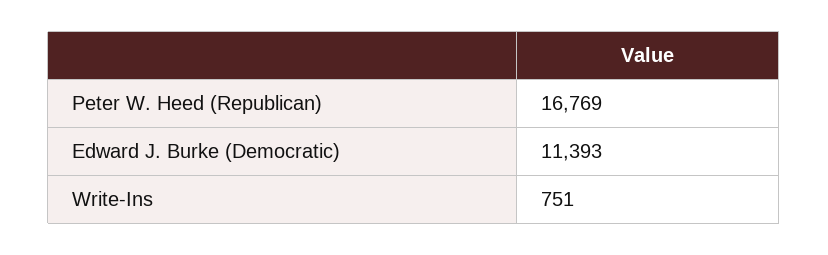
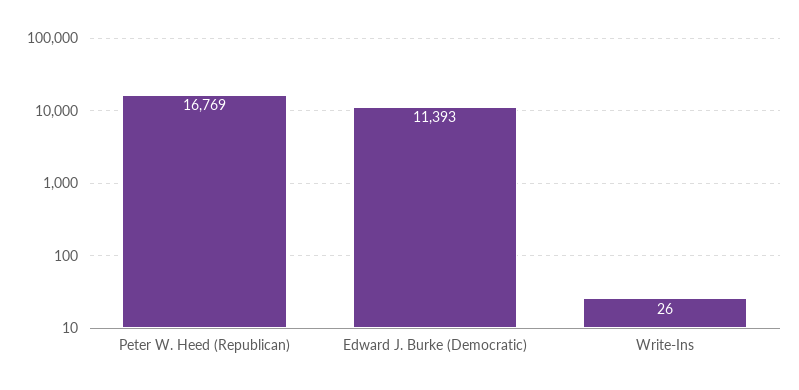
  {
    "Peter W. Heed (Republican)": 16769,
    "Edward J. Burke (Democratic)": 11393,
-   "Write-Ins": 751
+   "Write-Ins": 26
  }

